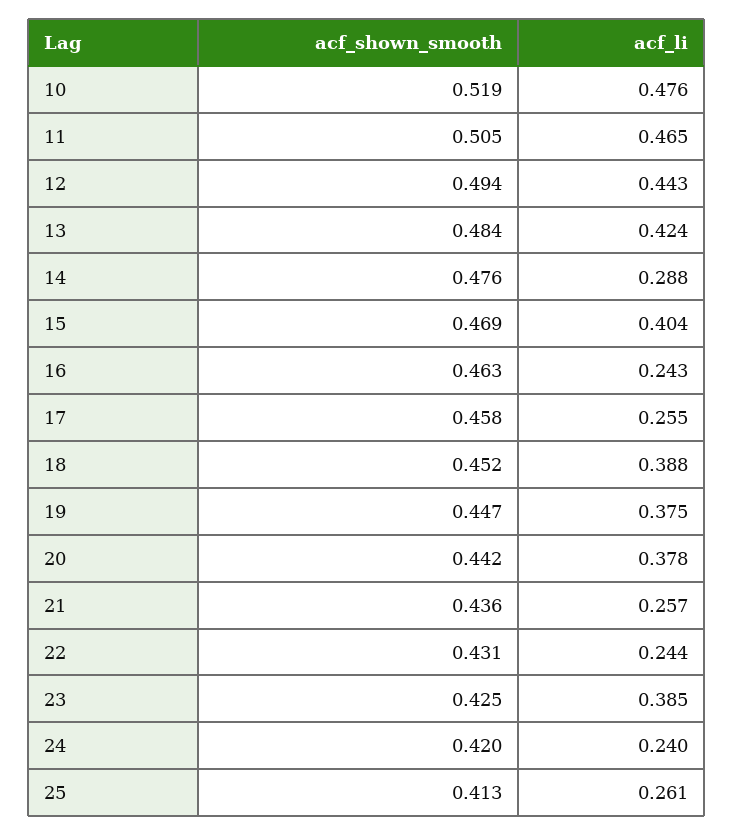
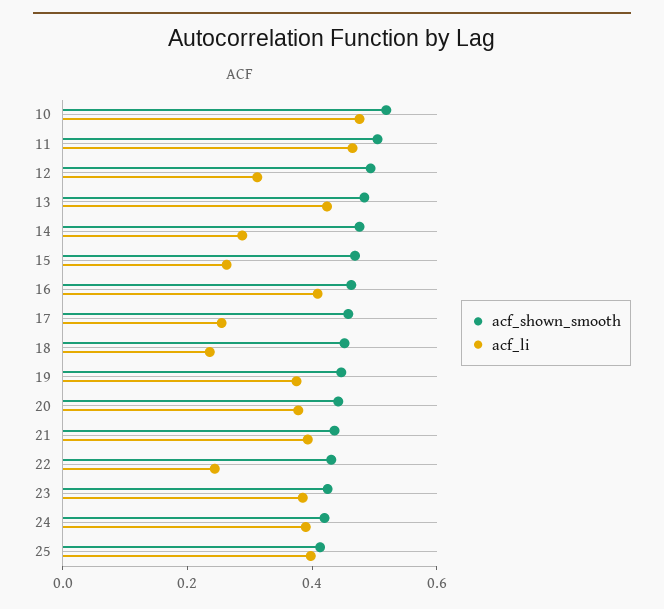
  {
    "acf_shown_smooth": {
      "10": 0.519,
      "11": 0.505,
      "12": 0.494,
      "13": 0.484,
      "14": 0.476,
      "15": 0.469,
      "16": 0.463,
      "17": 0.458,
      "18": 0.452,
      "19": 0.447,
      "20": 0.442,
      "21": 0.436,
      "22": 0.431,
      "23": 0.425,
      "24": 0.42,
      "25": 0.413
    },
    "acf_li": {
      "10": 0.476,
      "11": 0.465,
-     "12": 0.443,
+     "12": 0.3,
      "13": 0.424,
      "14": 0.288,
-     "15": 0.404,
+     "15": 0.25,
-     "16": 0.243,
+     "16": 0.4,
      "17": 0.255,
-     "18": 0.388,
+     "18": 0.25,
      "19": 0.375,
      "20": 0.378,
-     "21": 0.257,
+     "21": 0.4,
      "22": 0.244,
      "23": 0.385,
-     "24": 0.24,
+     "24": 0.4,
-     "25": 0.261
+     "25": 0.4
    }
  }

